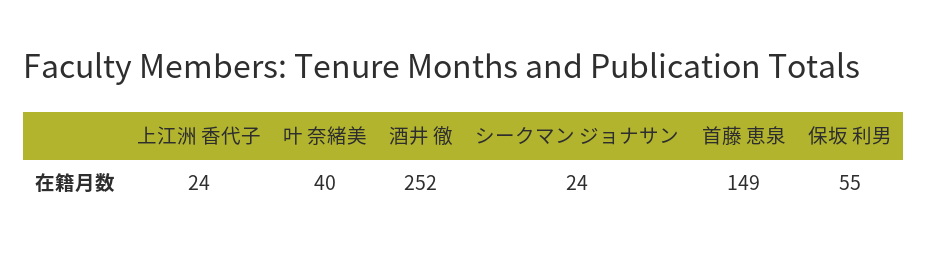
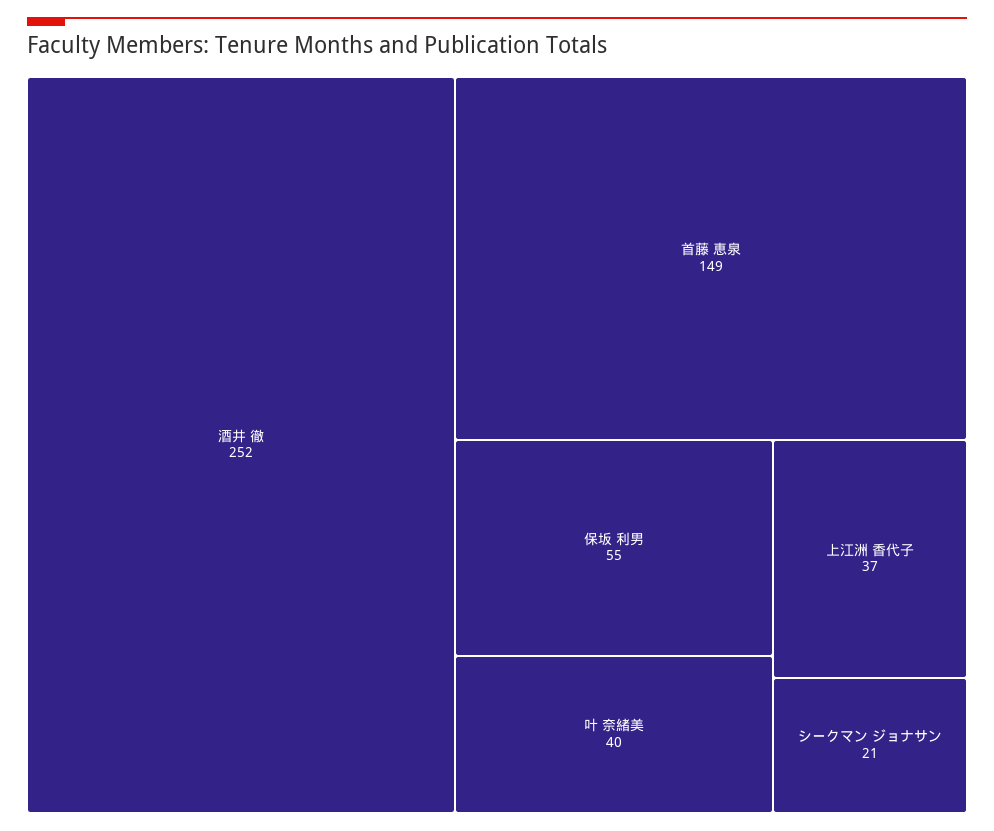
  {
-   "上江洲 香代子": 24,
+   "上江洲 香代子": 37,
    "叶 奈緒美": 40,
    "酒井 徹": 252,
-   "シークマン ジョナサン": 24,
+   "シークマン ジョナサン": 21,
    "首藤 恵泉": 149,
    "保坂 利男": 55
  }

